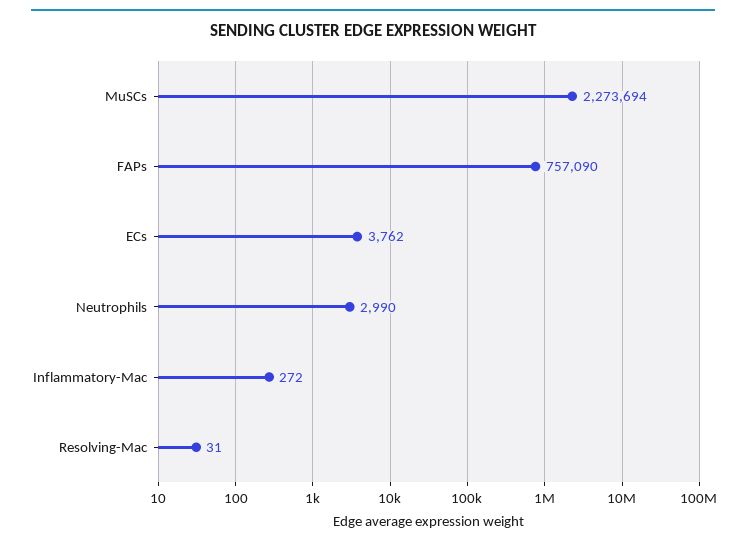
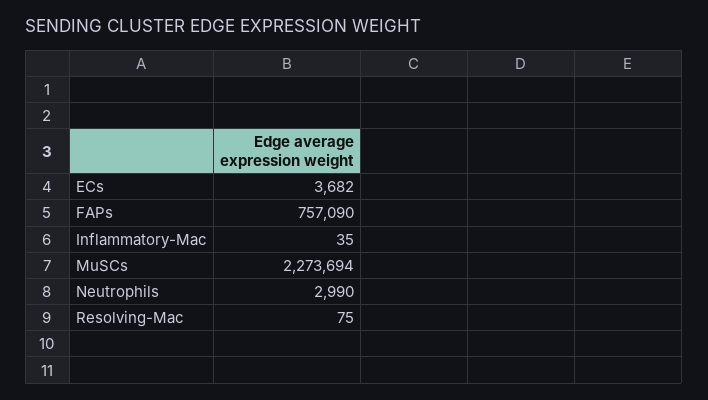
  {
    "MuSCs": 2273694,
    "FAPs": 757090,
-   "ECs": 3762,
+   "ECs": 3682,
    "Neutrophils": 2990,
-   "Inflammatory-Mac": 272,
+   "Inflammatory-Mac": 35,
-   "Resolving-Mac": 31
+   "Resolving-Mac": 75
  }

